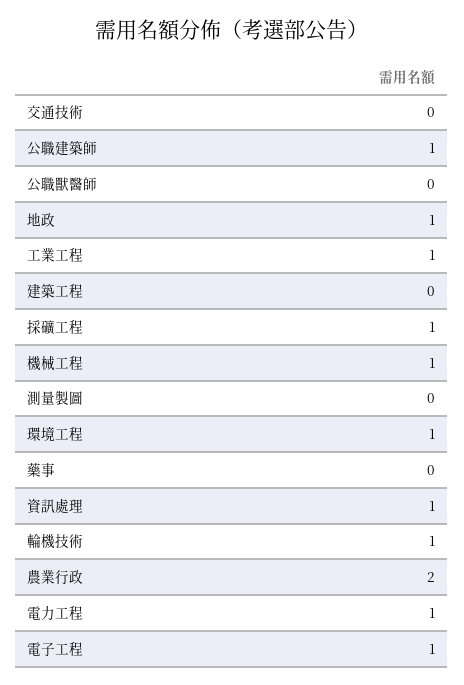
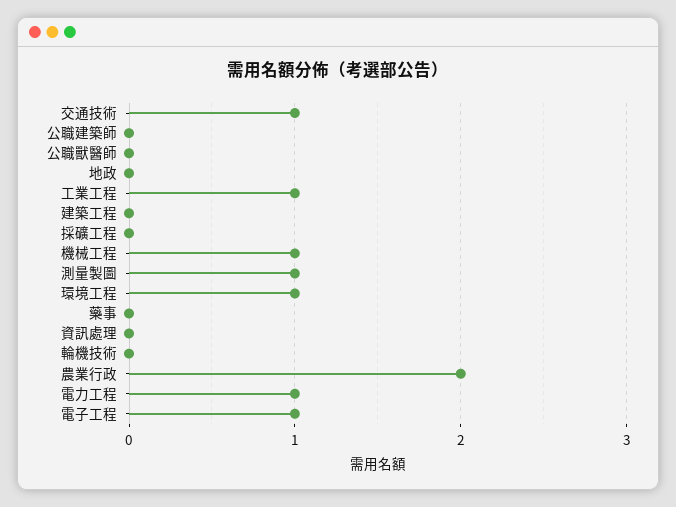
  {
-   "交通技術": 0,
+   "交通技術": 1,
-   "公職建築師": 1,
+   "公職建築師": 0,
    "公職獸醫師": 0,
-   "地政": 1,
+   "地政": 0,
    "工業工程": 1,
    "建築工程": 0,
-   "採礦工程": 1,
+   "採礦工程": 0,
    "機械工程": 1,
-   "測量製圖": 0,
+   "測量製圖": 1,
    "環境工程": 1,
    "藥事": 0,
-   "資訊處理": 1,
+   "資訊處理": 0,
-   "輪機技術": 1,
+   "輪機技術": 0,
    "農業行政": 2,
    "電力工程": 1,
    "電子工程": 1
  }

